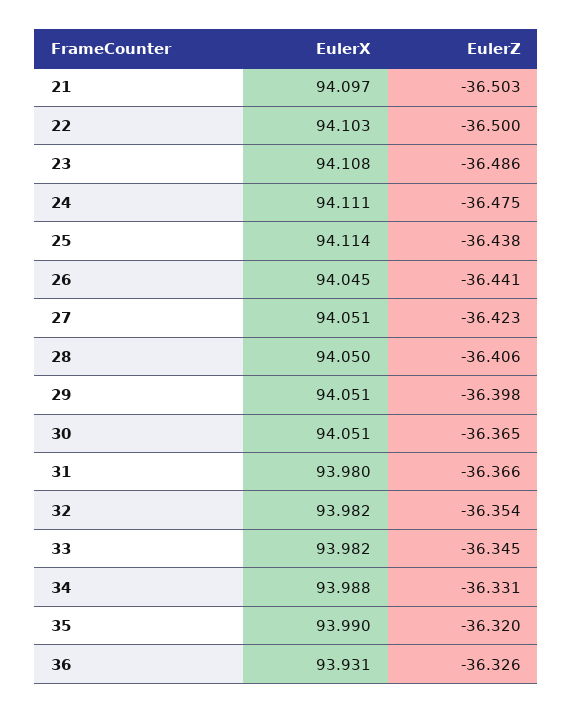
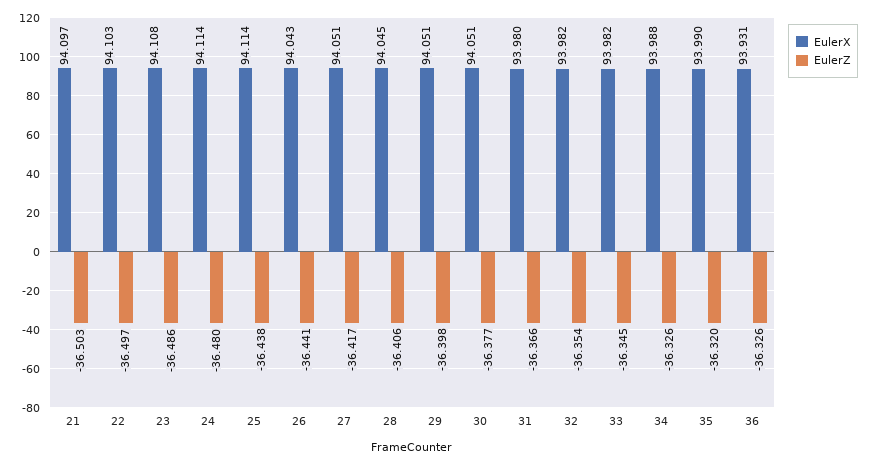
  {
    "EulerX": {
      "21": 94.097,
      "22": 94.103,
      "23": 94.108,
-     "24": 94.111,
+     "24": 94.114,
      "25": 94.114,
-     "26": 94.045,
+     "26": 94.043,
      "27": 94.051,
-     "28": 94.05,
+     "28": 94.045,
      "29": 94.051,
      "30": 94.051,
      "31": 93.98,
      "32": 93.982,
      "33": 93.982,
      "34": 93.988,
      "35": 93.99,
      "36": 93.931
    },
    "EulerZ": {
      "21": -36.503,
-     "22": -36.5,
+     "22": -36.497,
      "23": -36.486,
-     "24": -36.475,
+     "24": -36.48,
      "25": -36.438,
      "26": -36.441,
-     "27": -36.423,
+     "27": -36.417,
      "28": -36.406,
      "29": -36.398,
-     "30": -36.365,
+     "30": -36.377,
      "31": -36.366,
      "32": -36.354,
      "33": -36.345,
-     "34": -36.331,
+     "34": -36.326,
      "35": -36.32,
      "36": -36.326
    }
  }

